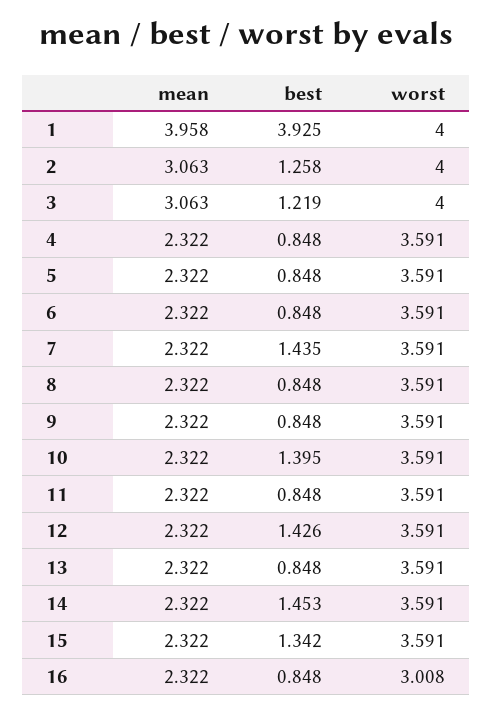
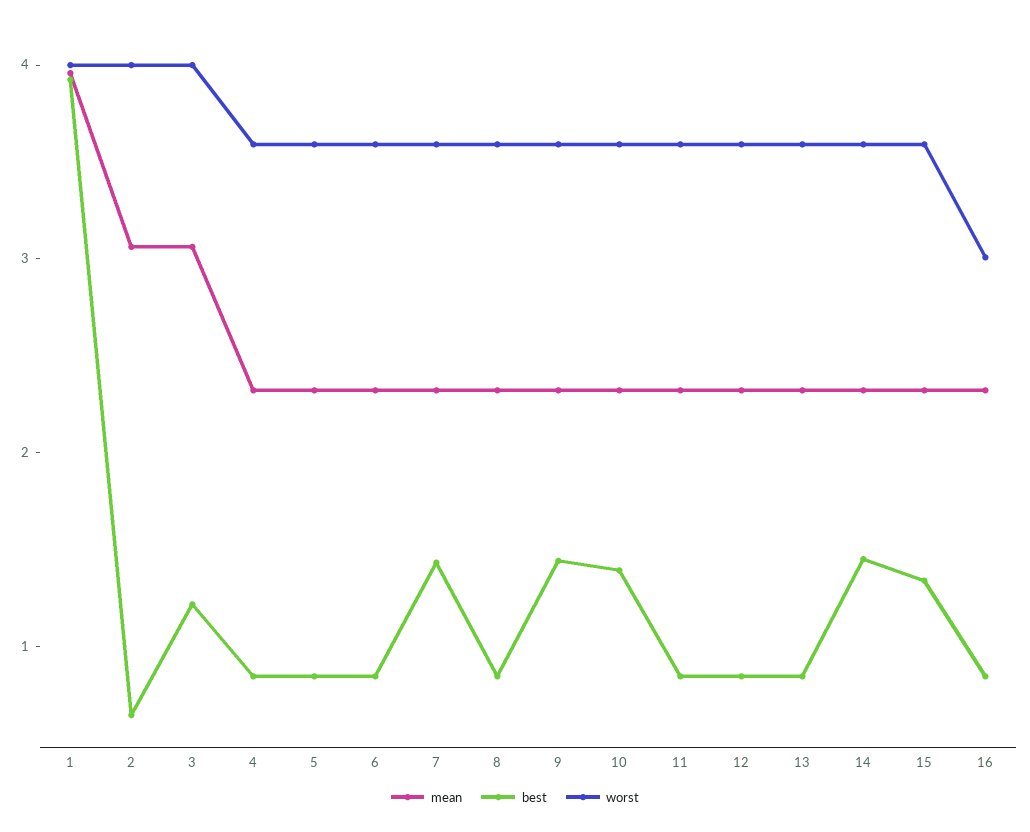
  {
    "mean": {
      "1": 3.958,
      "2": 3.063,
      "3": 3.063,
      "4": 2.322,
      "5": 2.322,
      "6": 2.322,
      "7": 2.322,
      "8": 2.322,
      "9": 2.322,
      "10": 2.322,
      "11": 2.322,
      "12": 2.322,
      "13": 2.322,
      "14": 2.322,
      "15": 2.322,
      "16": 2.322
    },
    "best": {
      "1": 3.925,
-     "2": 1.258,
+     "2": 0.6,
      "3": 1.219,
      "4": 0.848,
      "5": 0.848,
      "6": 0.848,
      "7": 1.435,
      "8": 0.848,
-     "9": 0.848,
+     "9": 1.4,
      "10": 1.395,
      "11": 0.848,
-     "12": 1.426,
+     "12": 0.8,
      "13": 0.848,
      "14": 1.453,
      "15": 1.342,
      "16": 0.848
    },
    "worst": {
      "1": 4,
      "2": 4,
      "3": 4,
      "4": 3.591,
      "5": 3.591,
      "6": 3.591,
      "7": 3.591,
      "8": 3.591,
      "9": 3.591,
      "10": 3.591,
      "11": 3.591,
      "12": 3.591,
      "13": 3.591,
      "14": 3.591,
      "15": 3.591,
      "16": 3.008
    }
  }

